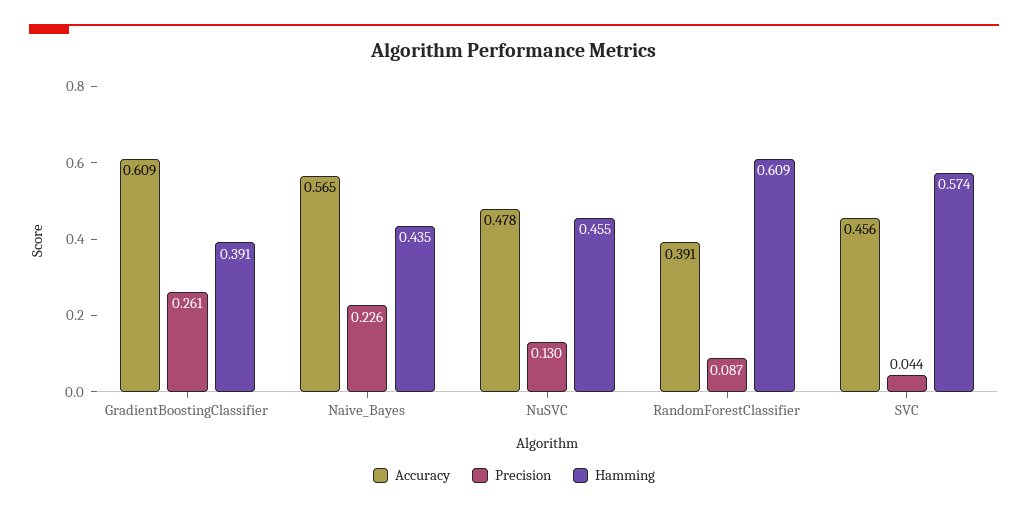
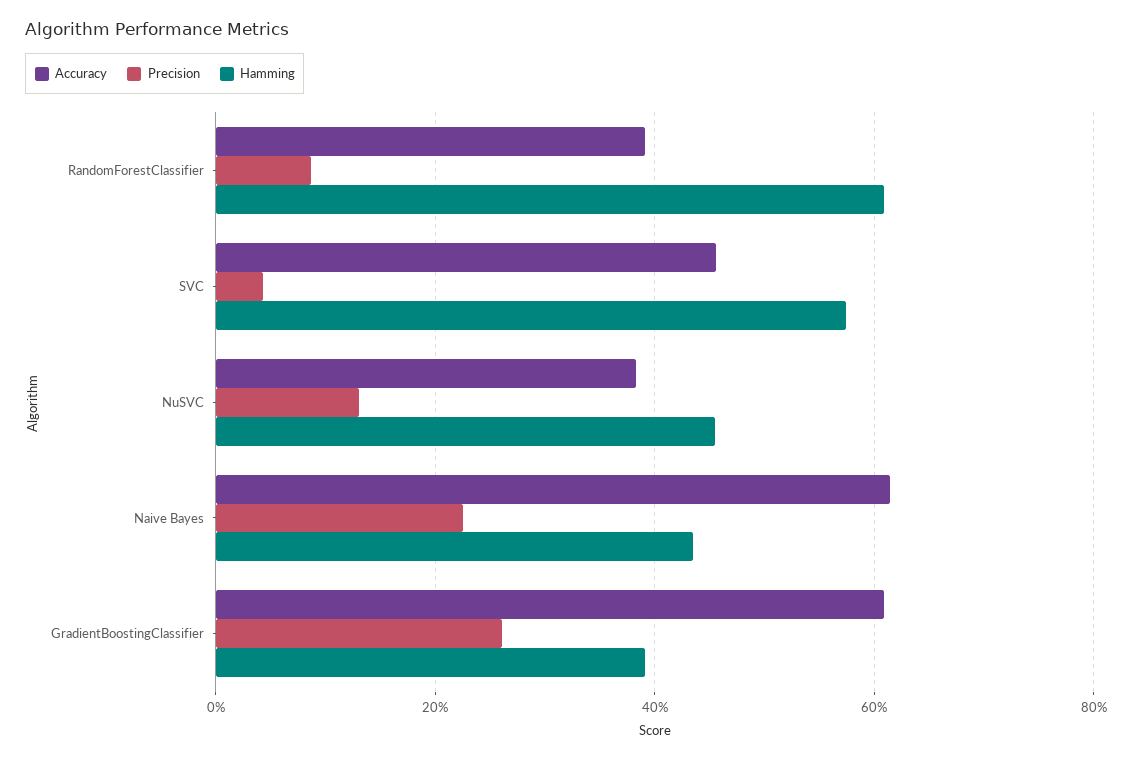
  {
    "Accuracy": {
      "GradientBoostingClassifier": 0.609,
-     "Naive_Bayes": 0.565,
+     "Naive_Bayes": 0.62,
-     "NuSVC": 0.478,
+     "NuSVC": 0.38,
      "RandomForestClassifier": 0.391,
      "SVC": 0.456
    },
    "Precision": {
      "GradientBoostingClassifier": 0.261,
      "Naive_Bayes": 0.226,
      "NuSVC": 0.13,
      "RandomForestClassifier": 0.087,
      "SVC": 0.044
    },
    "Hamming": {
      "GradientBoostingClassifier": 0.391,
      "Naive_Bayes": 0.435,
      "NuSVC": 0.455,
      "RandomForestClassifier": 0.609,
      "SVC": 0.574
    }
  }

